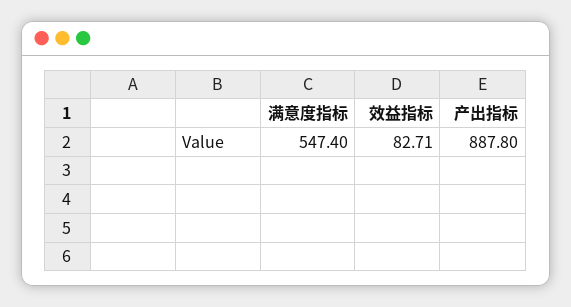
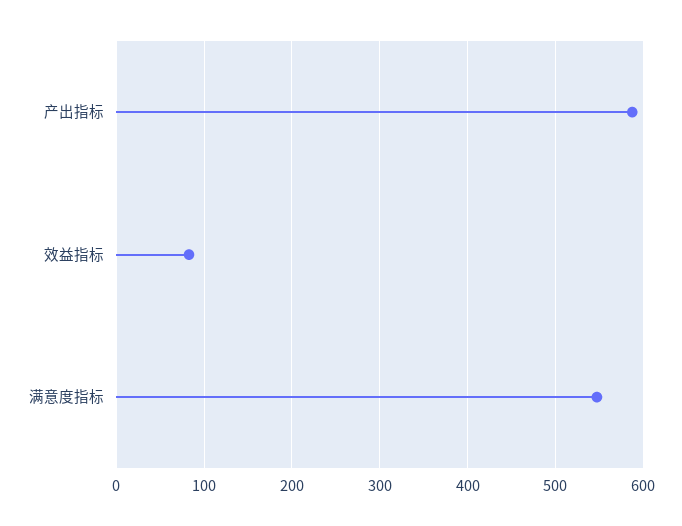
  {
    "满意度指标": 547.4,
    "效益指标": 82.71,
-   "产出指标": 887.8
+   "产出指标": 590
  }

